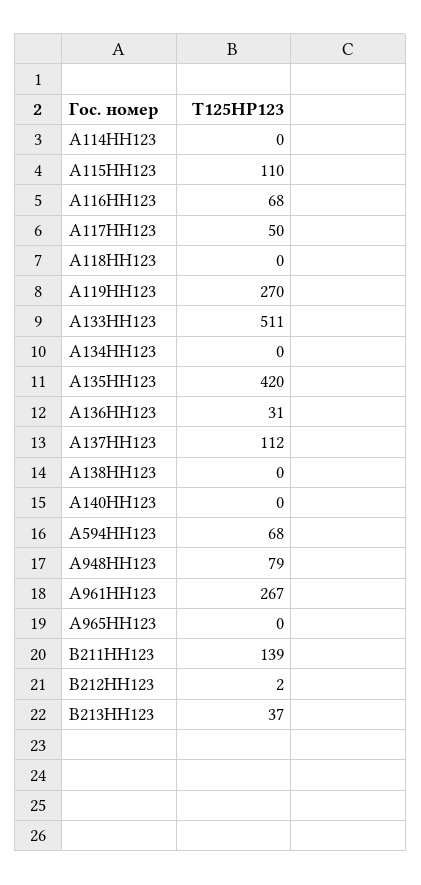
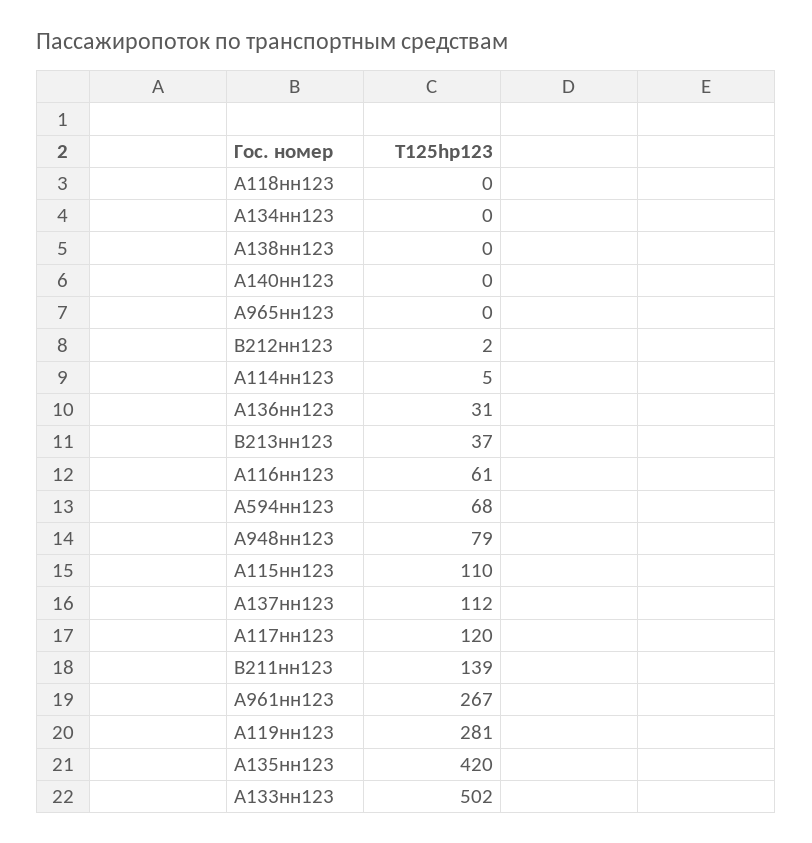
  {
-   "А114НН123": 0,
+   "А114НН123": 5,
    "А115НН123": 110,
-   "А116НН123": 68,
+   "А116НН123": 61,
-   "А117НН123": 50,
+   "А117НН123": 120,
    "А118НН123": 0,
-   "А119НН123": 270,
+   "А119НН123": 281,
-   "А133НН123": 511,
+   "А133НН123": 502,
    "А134НН123": 0,
    "А135НН123": 420,
    "А136НН123": 31,
    "А137НН123": 112,
    "А138НН123": 0,
    "А140НН123": 0,
    "А594НН123": 68,
    "А948НН123": 79,
    "А961НН123": 267,
    "А965НН123": 0,
    "В211НН123": 139,
    "В212НН123": 2,
    "В213НН123": 37
  }

